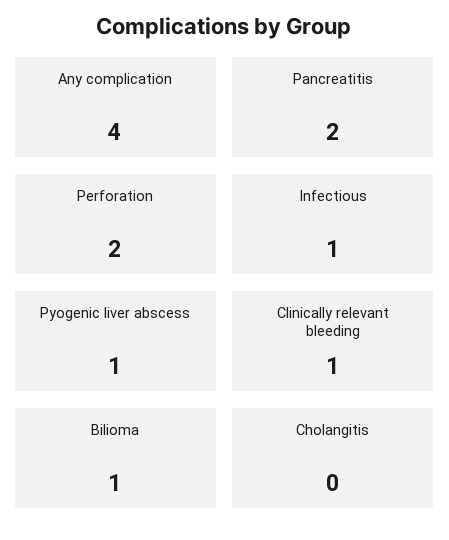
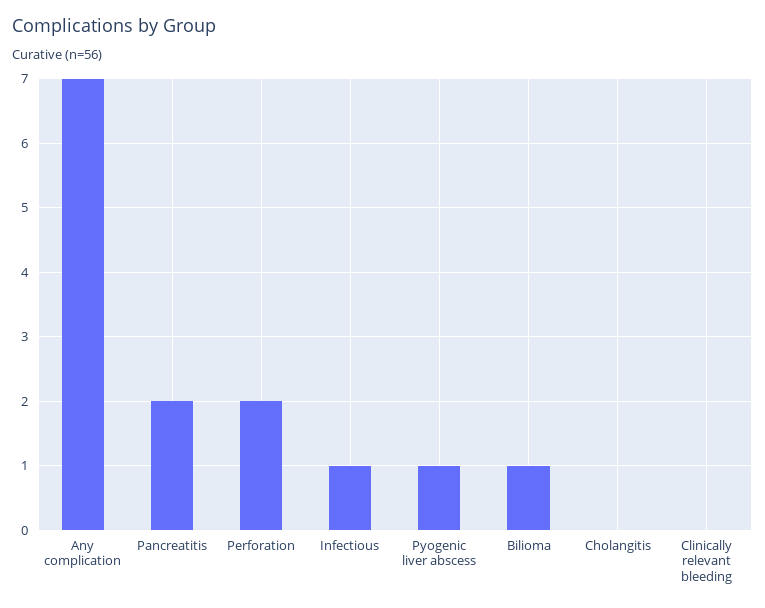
  {
-   "Any complication": 4,
+   "Any complication": 7,
    "Pancreatitis": 2,
    "Perforation": 2,
    "Infectious": 1,
    "Pyogenic liver abscess": 1,
-   "Clinically relevant bleeding": 1,
+   "Clinically relevant bleeding": 0,
    "Bilioma": 1,
    "Cholangitis": 0
  }

